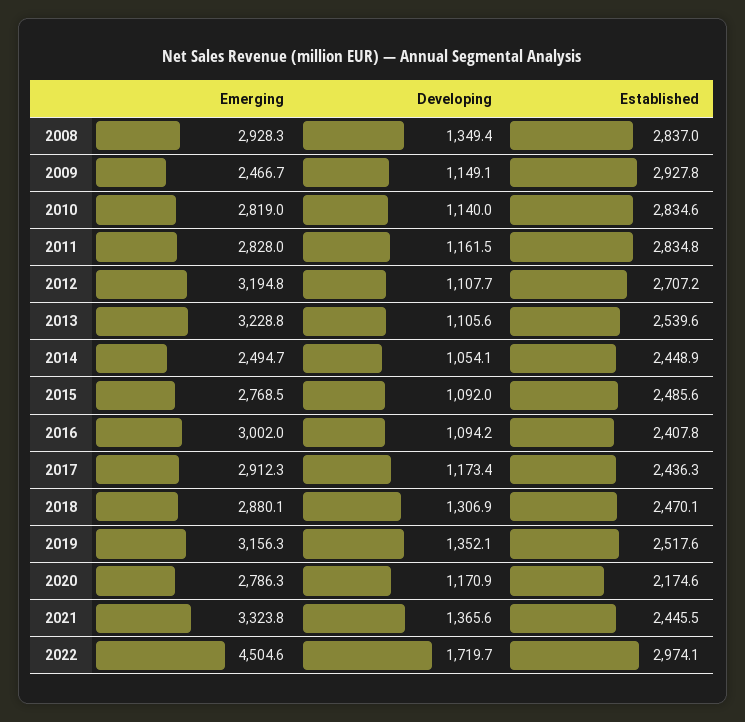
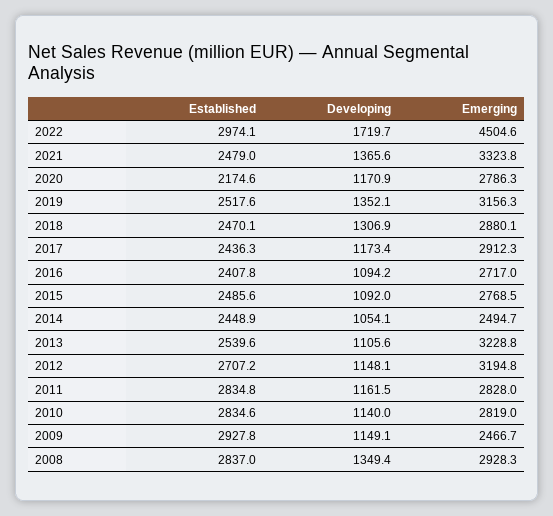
  {
    "Emerging": {
      "2008": 2928.3,
      "2009": 2466.7,
      "2010": 2819,
      "2011": 2828,
      "2012": 3194.8,
      "2013": 3228.8,
      "2014": 2494.7,
      "2015": 2768.5,
-     "2016": 3002,
+     "2016": 2717,
      "2017": 2912.3,
      "2018": 2880.1,
      "2019": 3156.3,
      "2020": 2786.3,
      "2021": 3323.8,
      "2022": 4504.6
    },
    "Developing": {
      "2008": 1349.4,
      "2009": 1149.1,
      "2010": 1140,
      "2011": 1161.5,
-     "2012": 1107.7,
+     "2012": 1148.1,
      "2013": 1105.6,
      "2014": 1054.1,
      "2015": 1092,
      "2016": 1094.2,
      "2017": 1173.4,
      "2018": 1306.9,
      "2019": 1352.1,
      "2020": 1170.9,
      "2021": 1365.6,
      "2022": 1719.7
    },
    "Established": {
      "2008": 2837,
      "2009": 2927.8,
      "2010": 2834.6,
      "2011": 2834.8,
      "2012": 2707.2,
      "2013": 2539.6,
      "2014": 2448.9,
      "2015": 2485.6,
      "2016": 2407.8,
      "2017": 2436.3,
      "2018": 2470.1,
      "2019": 2517.6,
      "2020": 2174.6,
-     "2021": 2445.5,
+     "2021": 2479,
      "2022": 2974.1
    }
  }

